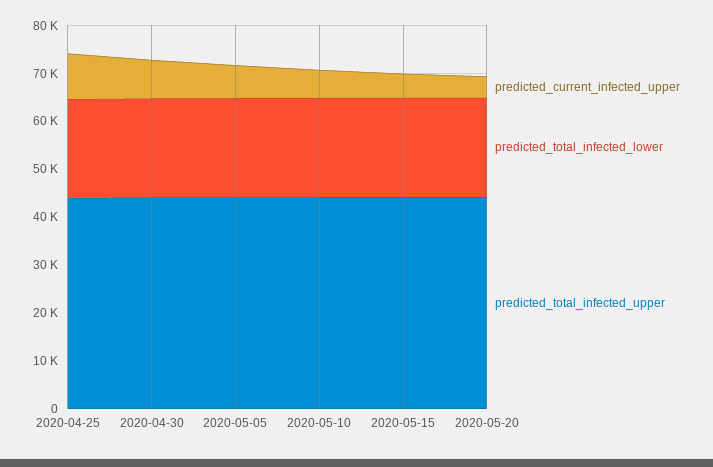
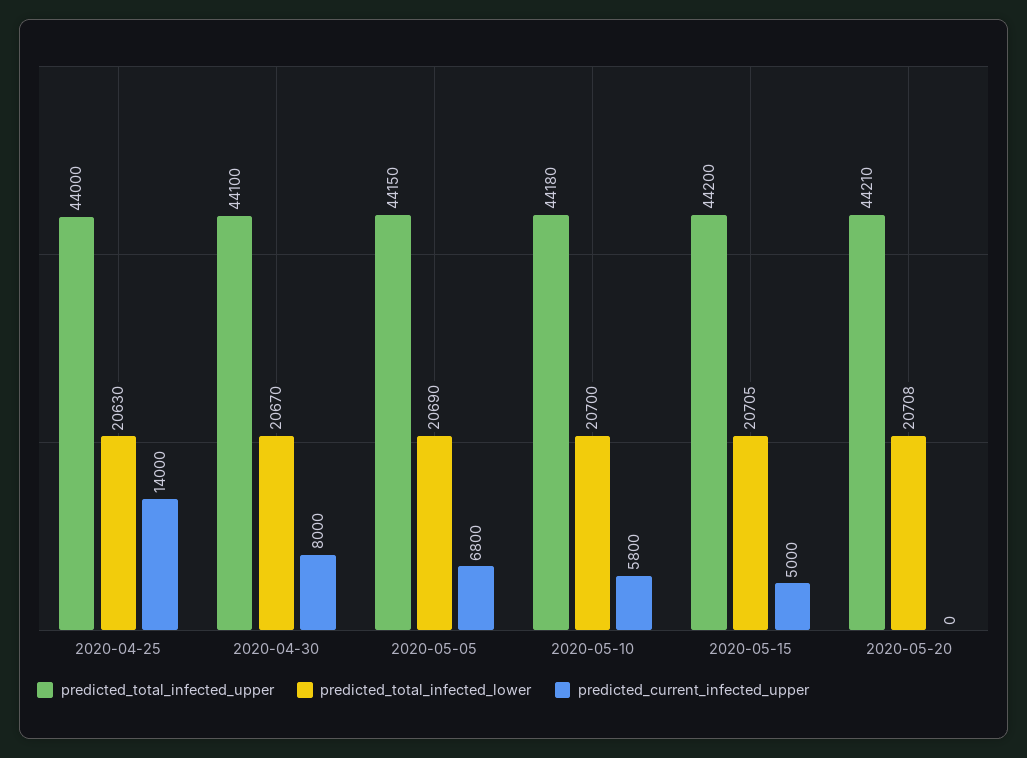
  {
    "predicted_current_infected_upper": {
-     "2020-04-25": 10000,
+     "2020-04-25": 14000,
      "2020-04-30": 8000,
      "2020-05-05": 6800,
      "2020-05-10": 5800,
      "2020-05-15": 5000,
-     "2020-05-20": 4000
+     "2020-05-20": 0
    },
    "predicted_total_infected_lower": {
      "2020-04-25": 20630,
      "2020-04-30": 20670,
      "2020-05-05": 20690,
      "2020-05-10": 20700,
      "2020-05-15": 20705,
      "2020-05-20": 20708
    },
    "predicted_total_infected_upper": {
      "2020-04-25": 44000,
      "2020-04-30": 44100,
      "2020-05-05": 44150,
      "2020-05-10": 44180,
      "2020-05-15": 44200,
      "2020-05-20": 44210
    }
  }

